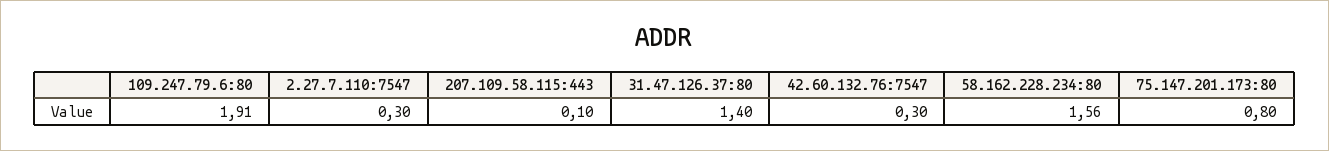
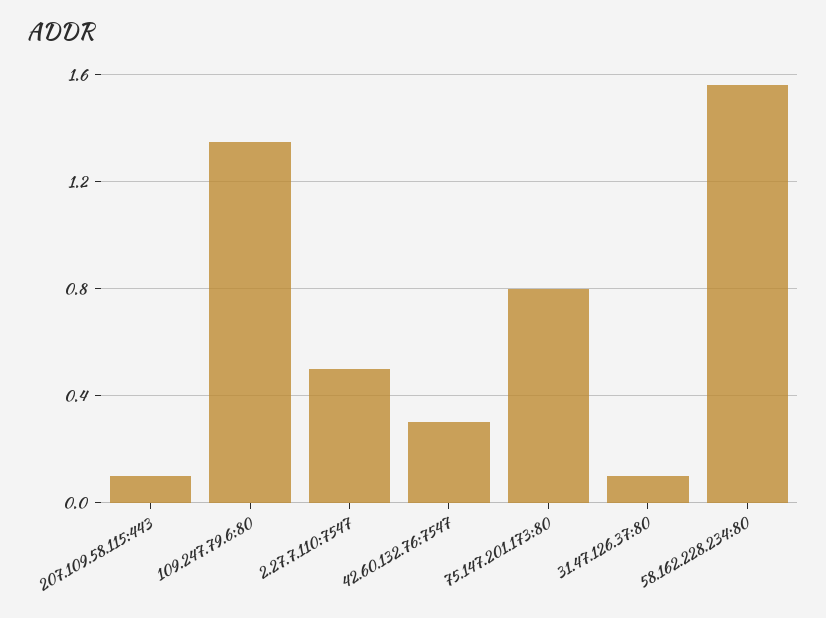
  {
-   "109.247.79.6:80": 1.91,
+   "109.247.79.6:80": 1.35,
-   "2.27.7.110:7547": 0.3,
+   "2.27.7.110:7547": 0.5,
    "207.109.58.115:443": 0.1,
-   "31.47.126.37:80": 1.4,
+   "31.47.126.37:80": 0.1,
    "42.60.132.76:7547": 0.3,
    "58.162.228.234:80": 1.56,
    "75.147.201.173:80": 0.8
  }

